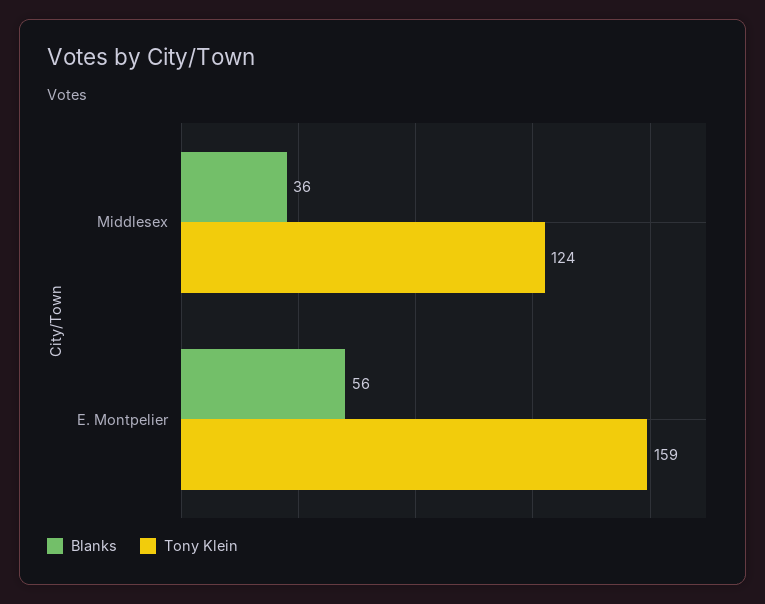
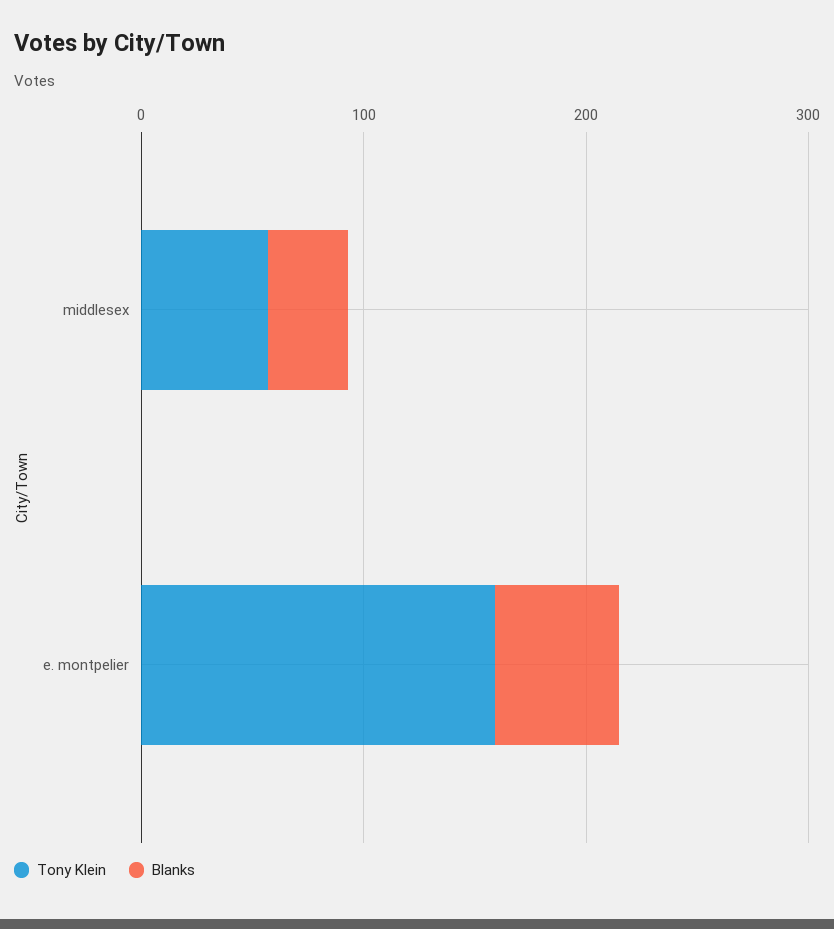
  {
    "Blanks": {
      "Middlesex": 36,
      "E. Montpelier": 56
    },
    "Tony Klein": {
-     "Middlesex": 124,
+     "Middlesex": 60,
      "E. Montpelier": 159
    }
  }

